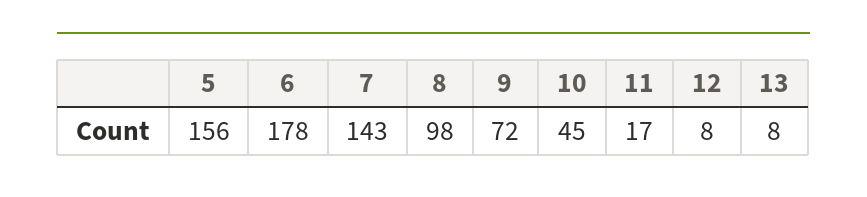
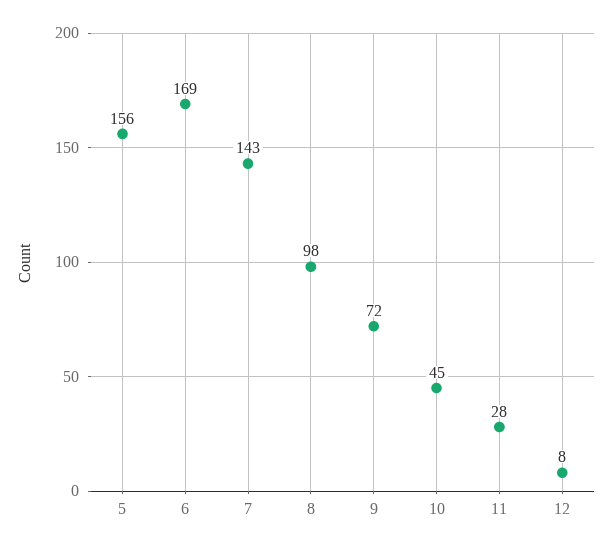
  {
    "5": 156,
-   "6": 178,
+   "6": 169,
    "7": 143,
    "8": 98,
    "9": 72,
    "10": 45,
-   "11": 17,
+   "11": 28,
-   "12": 8,
+   "12": 8
-   "13": 8
  }

